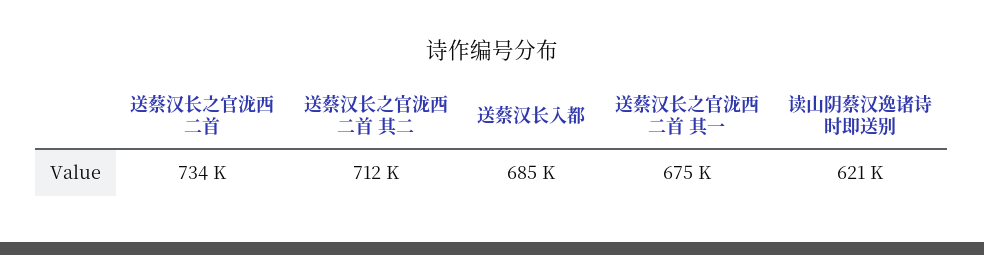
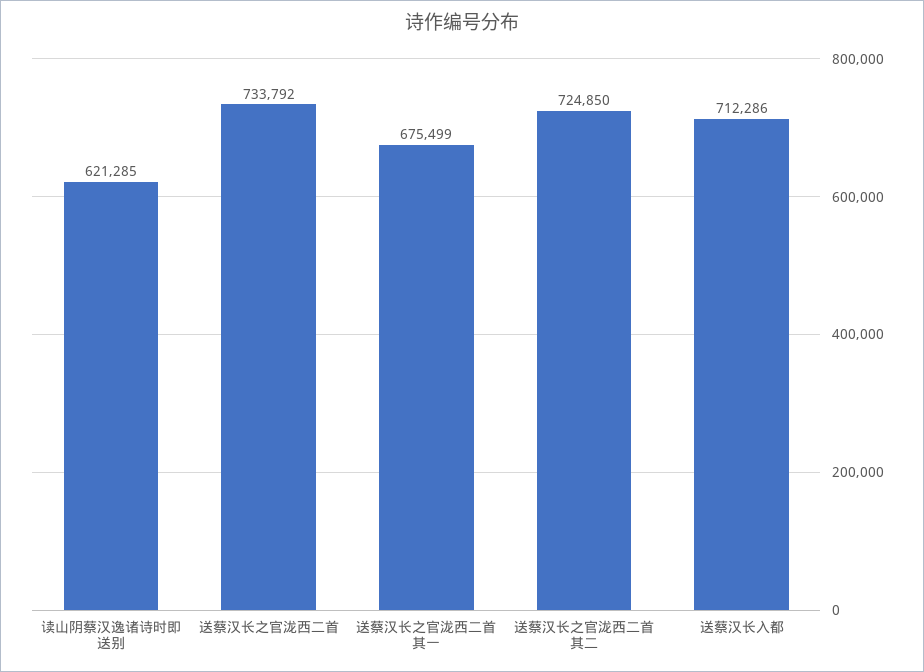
  {
    "送蔡汉长之官泷西二首": 733792,
-   "送蔡汉长之官泷西二首 其二": 712000,
+   "送蔡汉长之官泷西二首 其二": 724850,
-   "送蔡汉长入都": 685000,
+   "送蔡汉长入都": 712286,
    "送蔡汉长之官泷西二首 其一": 675499,
    "读山阴蔡汉逸诸诗时即送别": 621285
  }

